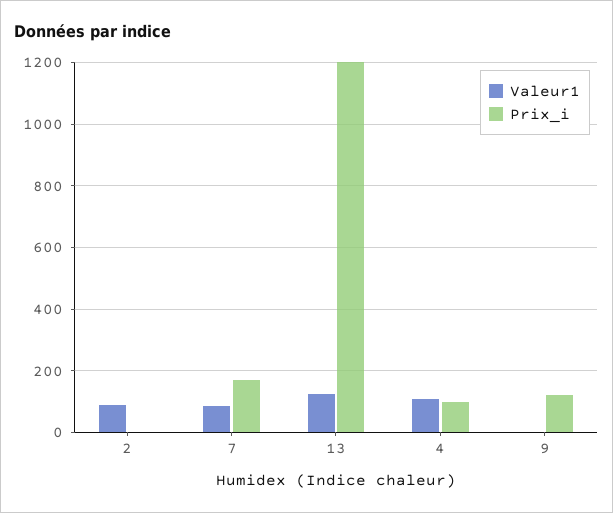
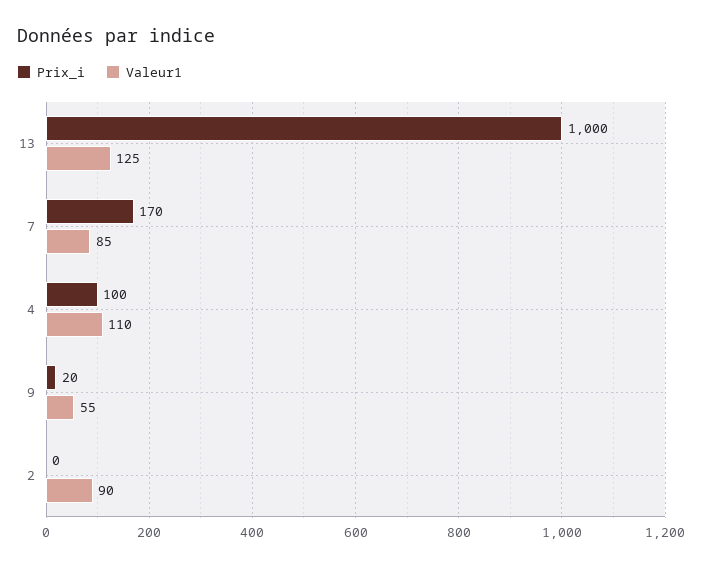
  {
    "Valeur1": {
      "2": 90,
      "7": 85,
      "13": 125,
      "4": 110,
-     "9": 0
+     "9": 55
    },
    "Prix_i": {
      "2": 0,
      "7": 170,
-     "13": 1200,
+     "13": 1000,
      "4": 100,
-     "9": 120
+     "9": 20
    }
  }

